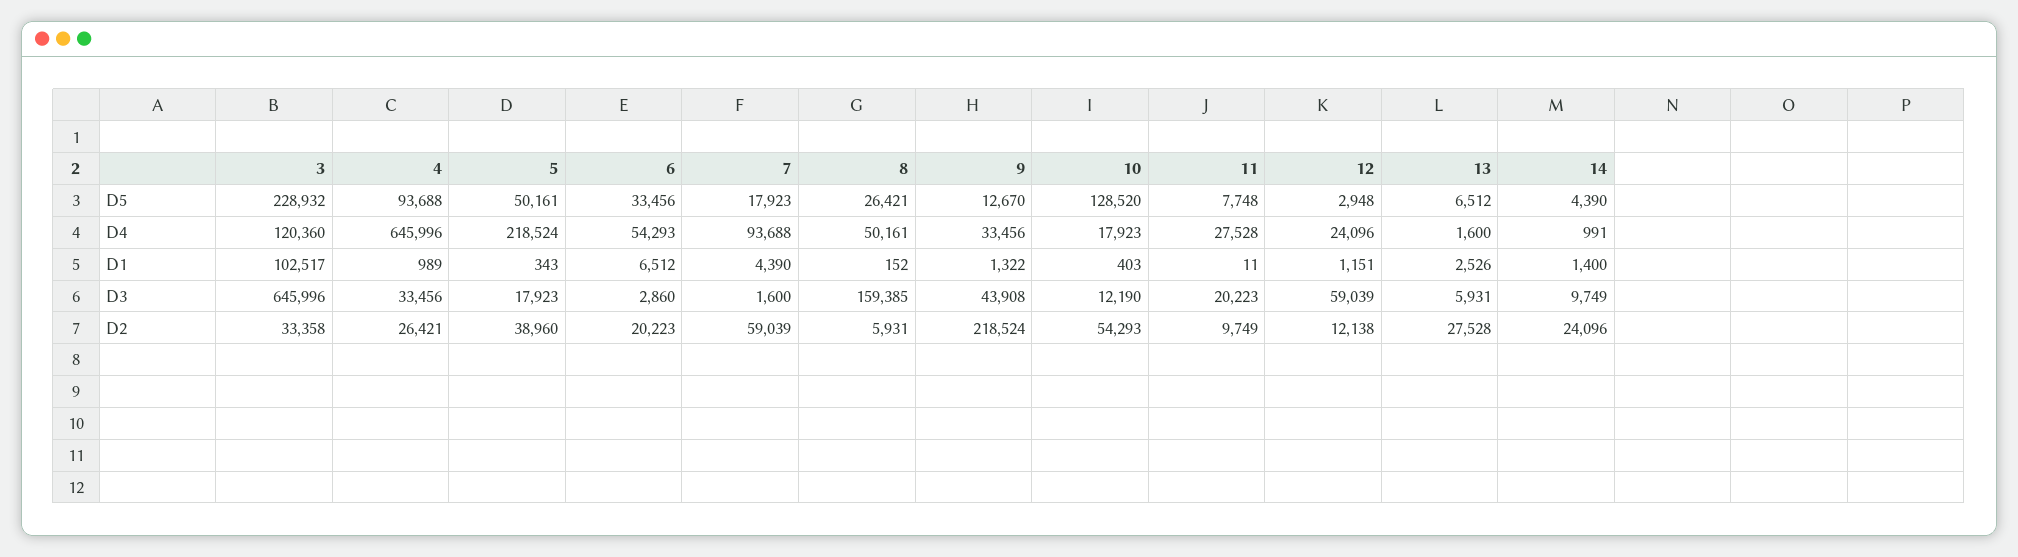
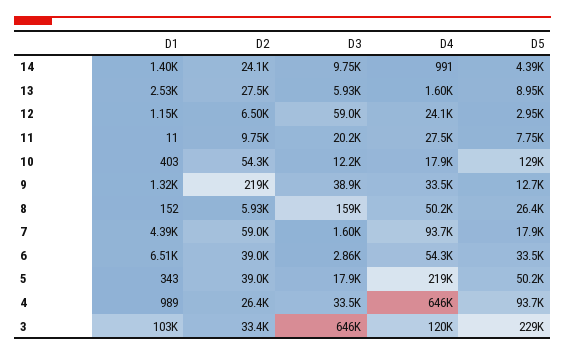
  {
    "3": {
      "D5": 228932,
      "D4": 120360,
      "D1": 102517,
      "D3": 645996,
      "D2": 33358
    },
    "4": {
      "D5": 93688,
      "D4": 645996,
      "D1": 989,
      "D3": 33456,
      "D2": 26421
    },
    "5": {
      "D5": 50161,
      "D4": 218524,
      "D1": 343,
      "D3": 17923,
      "D2": 38960
    },
    "6": {
      "D5": 33456,
      "D4": 54293,
      "D1": 6512,
      "D3": 2860,
-     "D2": 20223
+     "D2": 39000
    },
    "7": {
      "D5": 17923,
      "D4": 93688,
      "D1": 4390,
      "D3": 1600,
      "D2": 59039
    },
    "8": {
      "D5": 26421,
      "D4": 50161,
      "D1": 152,
      "D3": 159385,
      "D2": 5931
    },
    "9": {
      "D5": 12670,
      "D4": 33456,
      "D1": 1322,
-     "D3": 43908,
+     "D3": 38900,
      "D2": 218524
    },
    "10": {
      "D5": 128520,
      "D4": 17923,
      "D1": 403,
      "D3": 12190,
      "D2": 54293
    },
    "11": {
      "D5": 7748,
      "D4": 27528,
      "D1": 11,
      "D3": 20223,
      "D2": 9749
    },
    "12": {
      "D5": 2948,
      "D4": 24096,
      "D1": 1151,
      "D3": 59039,
-     "D2": 12138
+     "D2": 6500
    },
    "13": {
-     "D5": 6512,
+     "D5": 8950,
      "D4": 1600,
      "D1": 2526,
      "D3": 5931,
      "D2": 27528
    },
    "14": {
      "D5": 4390,
      "D4": 991,
      "D1": 1400,
      "D3": 9749,
      "D2": 24096
    }
  }

